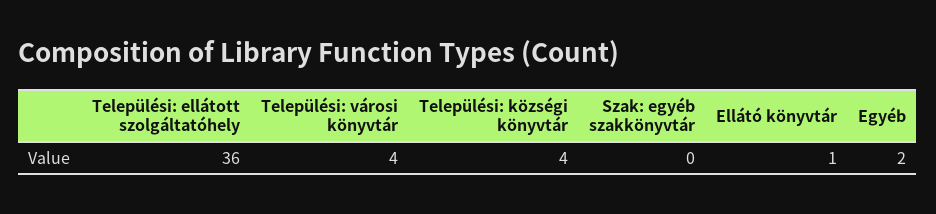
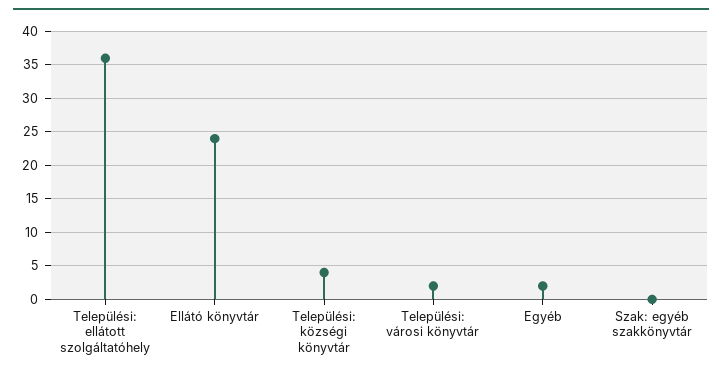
  {
    "Települési: ellátott szolgáltatóhely": 36,
-   "Települési: városi könyvtár": 4,
+   "Települési: városi könyvtár": 2,
    "Települési: községi könyvtár": 4,
    "Szak: egyéb szakkönyvtár": 0,
-   "Ellátó könyvtár": 1,
+   "Ellátó könyvtár": 24,
    "Egyéb": 2
  }

